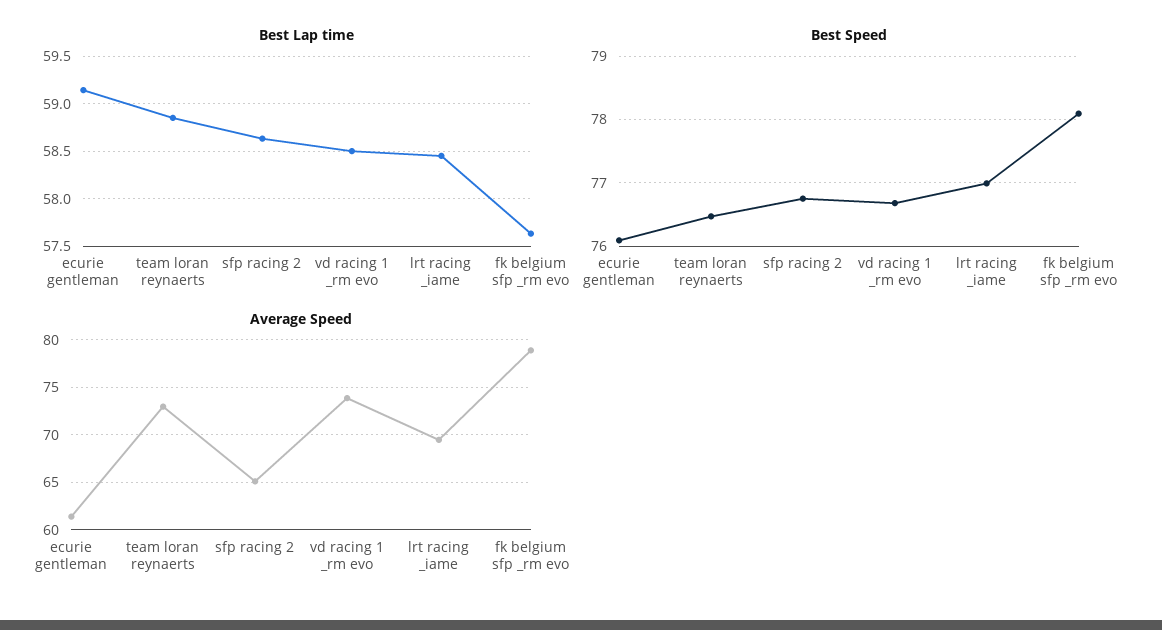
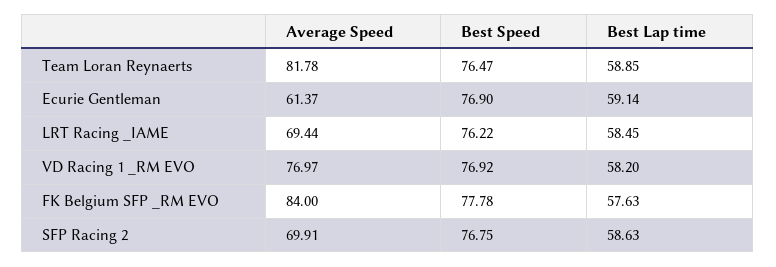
  {
    "Best Lap time": {
      "ecurie gentleman": 59.14,
      "team loran reynaerts": 58.85,
      "sfp racing 2": 58.63,
-     "vd racing 1 _rm evo": 58.5,
+     "vd racing 1 _rm evo": 58.2,
      "lrt racing _iame": 58.45,
      "fk belgium sfp _rm evo": 57.63
    },
    "Best Speed": {
-     "ecurie gentleman": 76.1,
+     "ecurie gentleman": 76.9,
      "team loran reynaerts": 76.47,
      "sfp racing 2": 76.75,
-     "vd racing 1 _rm evo": 76.7,
+     "vd racing 1 _rm evo": 76.92,
-     "lrt racing _iame": 77,
+     "lrt racing _iame": 76.22,
-     "fk belgium sfp _rm evo": 78.1
+     "fk belgium sfp _rm evo": 77.78
    },
    "Average Speed": {
      "ecurie gentleman": 61.37,
-     "team loran reynaerts": 73,
+     "team loran reynaerts": 81.78,
-     "sfp racing 2": 65,
+     "sfp racing 2": 69.91,
-     "vd racing 1 _rm evo": 74,
+     "vd racing 1 _rm evo": 76.97,
      "lrt racing _iame": 69.44,
-     "fk belgium sfp _rm evo": 79
+     "fk belgium sfp _rm evo": 84
    }
  }

